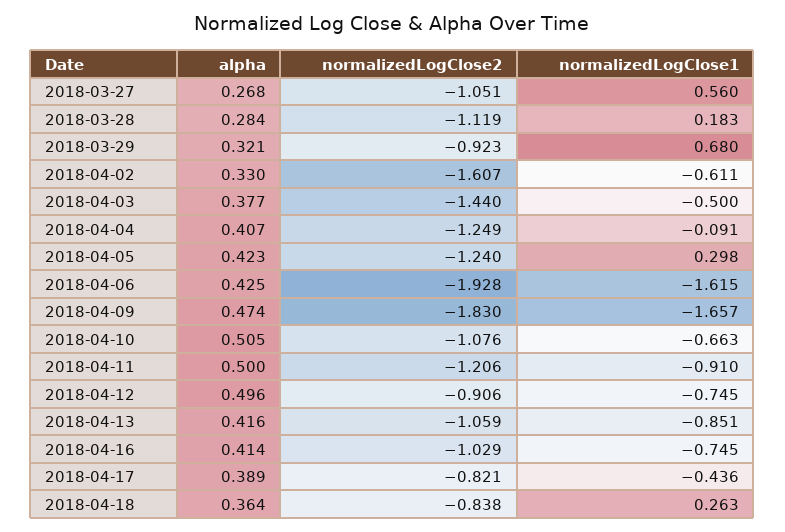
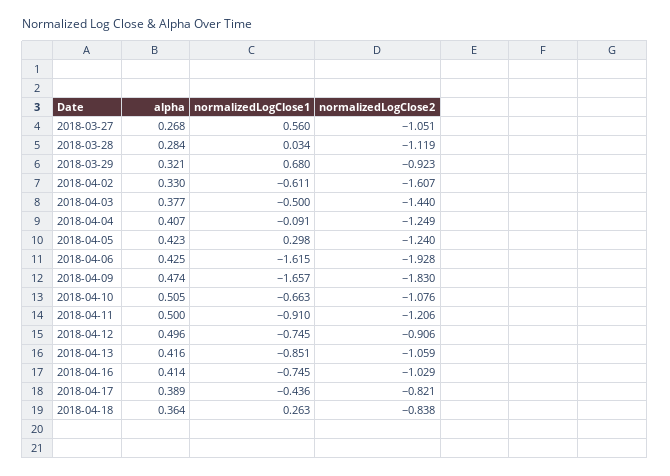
  {
    "alpha": {
      "2018-03-27": 0.268,
      "2018-03-28": 0.284,
      "2018-03-29": 0.321,
      "2018-04-02": 0.33,
      "2018-04-03": 0.377,
      "2018-04-04": 0.407,
      "2018-04-05": 0.423,
      "2018-04-06": 0.425,
      "2018-04-09": 0.474,
      "2018-04-10": 0.505,
      "2018-04-11": 0.5,
      "2018-04-12": 0.496,
      "2018-04-13": 0.416,
      "2018-04-16": 0.414,
      "2018-04-17": 0.389,
      "2018-04-18": 0.364
    },
    "normalizedLogClose2": {
      "2018-03-27": -1.051,
      "2018-03-28": -1.119,
      "2018-03-29": -0.923,
      "2018-04-02": -1.607,
      "2018-04-03": -1.44,
      "2018-04-04": -1.249,
      "2018-04-05": -1.24,
      "2018-04-06": -1.928,
      "2018-04-09": -1.83,
      "2018-04-10": -1.076,
      "2018-04-11": -1.206,
      "2018-04-12": -0.906,
      "2018-04-13": -1.059,
      "2018-04-16": -1.029,
      "2018-04-17": -0.821,
      "2018-04-18": -0.838
    },
    "normalizedLogClose1": {
      "2018-03-27": 0.56,
-     "2018-03-28": 0.183,
+     "2018-03-28": 0.034,
      "2018-03-29": 0.68,
      "2018-04-02": -0.611,
      "2018-04-03": -0.5,
      "2018-04-04": -0.091,
      "2018-04-05": 0.298,
      "2018-04-06": -1.615,
      "2018-04-09": -1.657,
      "2018-04-10": -0.663,
      "2018-04-11": -0.91,
      "2018-04-12": -0.745,
      "2018-04-13": -0.851,
      "2018-04-16": -0.745,
      "2018-04-17": -0.436,
      "2018-04-18": 0.263
    }
  }

